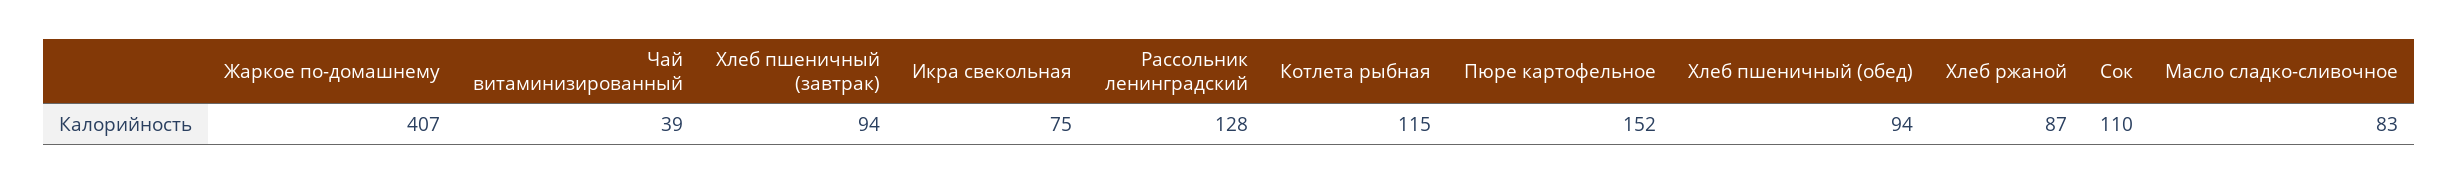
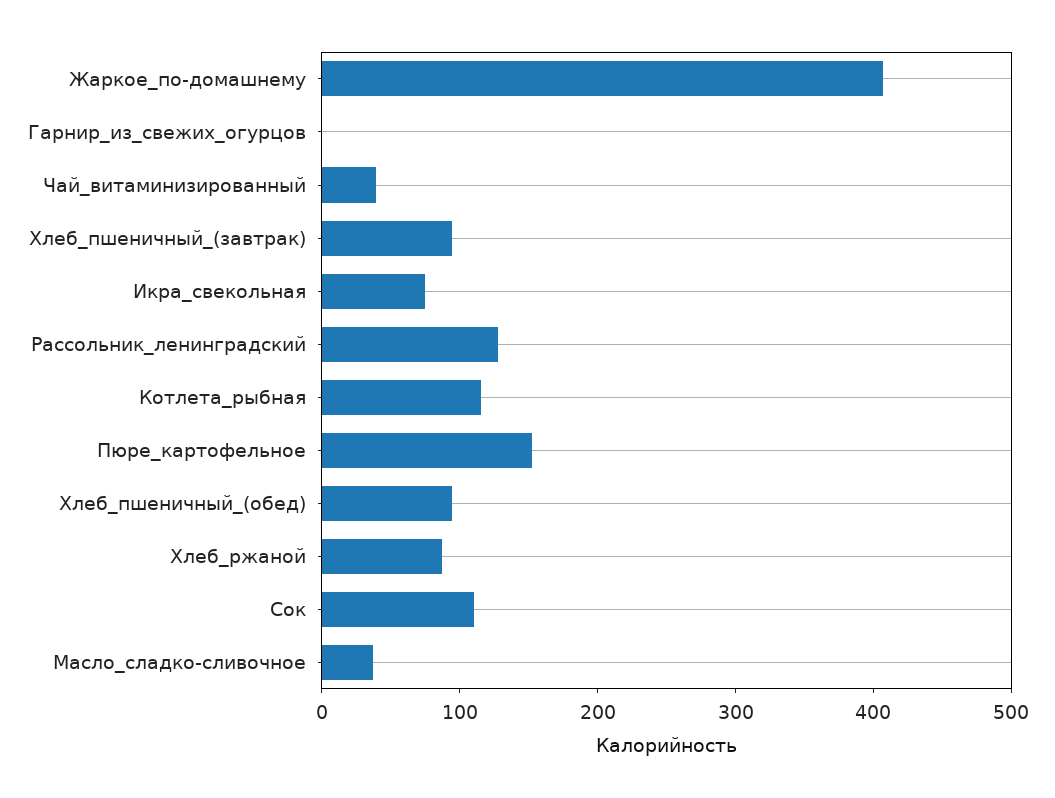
  {
    "Жаркое по-домашнему": 407,
    "Чай витаминизированный": 39,
    "Хлеб пшеничный (завтрак)": 94,
    "Икра свекольная": 75,
    "Рассольник ленинградский": 128,
    "Котлета рыбная": 115,
    "Пюре картофельное": 152,
    "Хлеб пшеничный (обед)": 94,
    "Хлеб ржаной": 87,
    "Сок": 110,
-   "Масло сладко-сливочное": 83
+   "Масло сладко-сливочное": 40,
+   "Гарнир_из_свежих_огурцов": 0
  }

